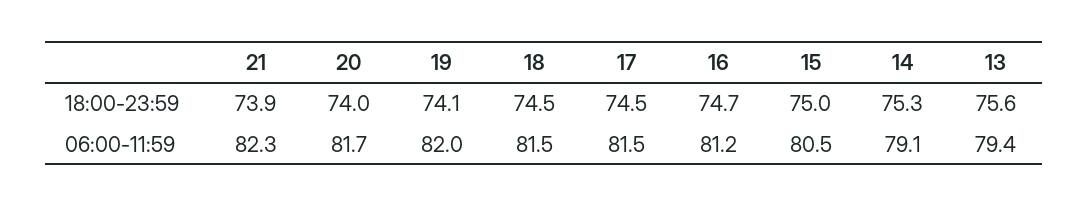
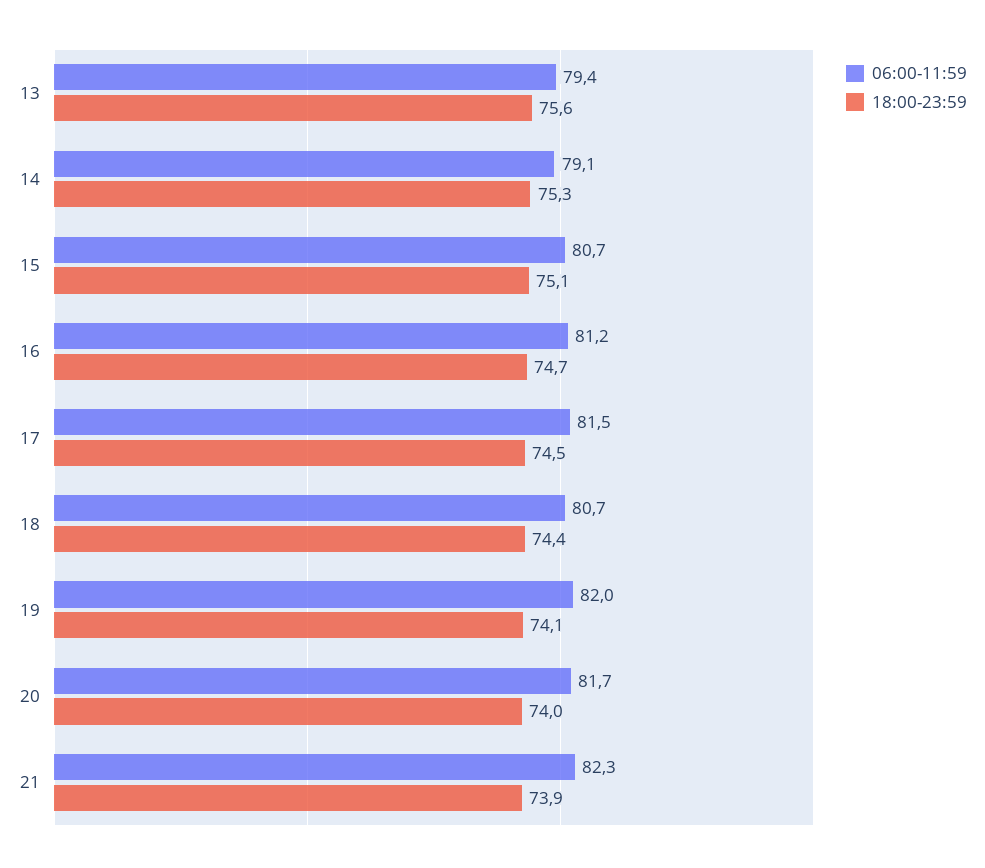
  {
    "18:00-23:59": {
      "21": 73.9,
      "20": 74,
      "19": 74.1,
-     "18": 74.5,
+     "18": 74.4,
      "17": 74.5,
      "16": 74.7,
-     "15": 75,
+     "15": 75.1,
      "14": 75.3,
      "13": 75.6
    },
    "06:00-11:59": {
      "21": 82.3,
      "20": 81.7,
      "19": 82,
-     "18": 81.5,
+     "18": 80.7,
      "17": 81.5,
      "16": 81.2,
-     "15": 80.5,
+     "15": 80.7,
      "14": 79.1,
      "13": 79.4
    }
  }

